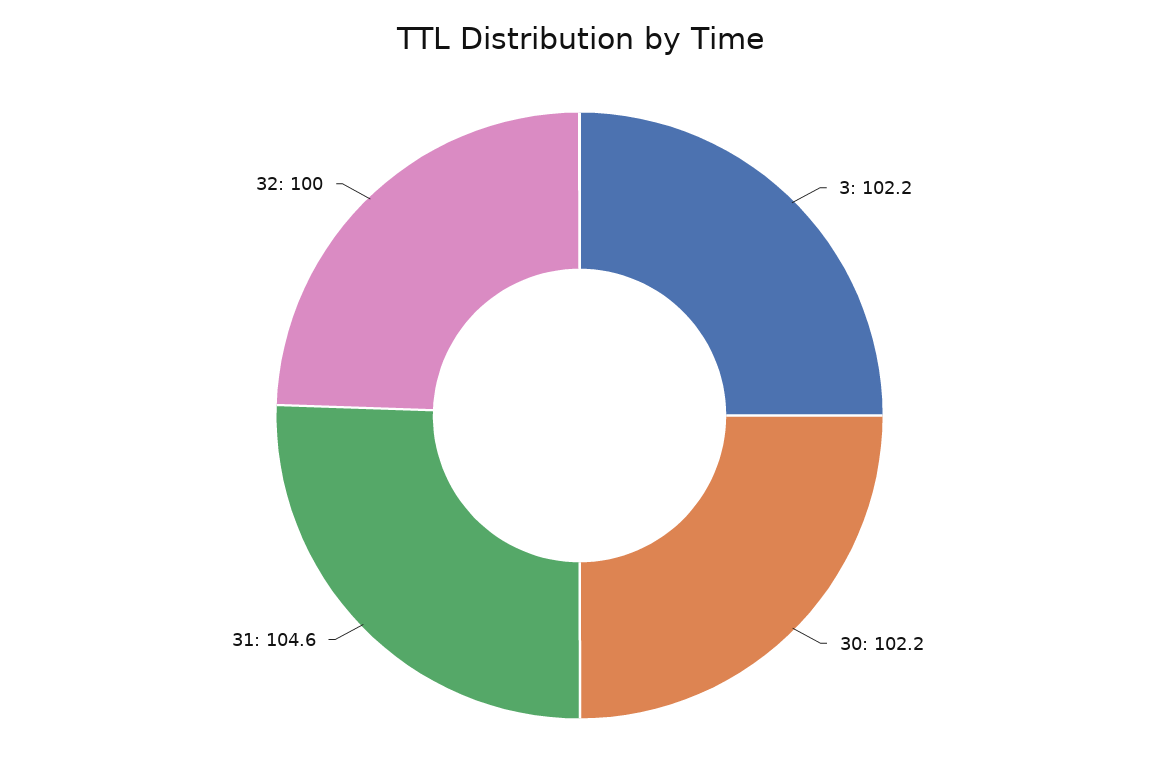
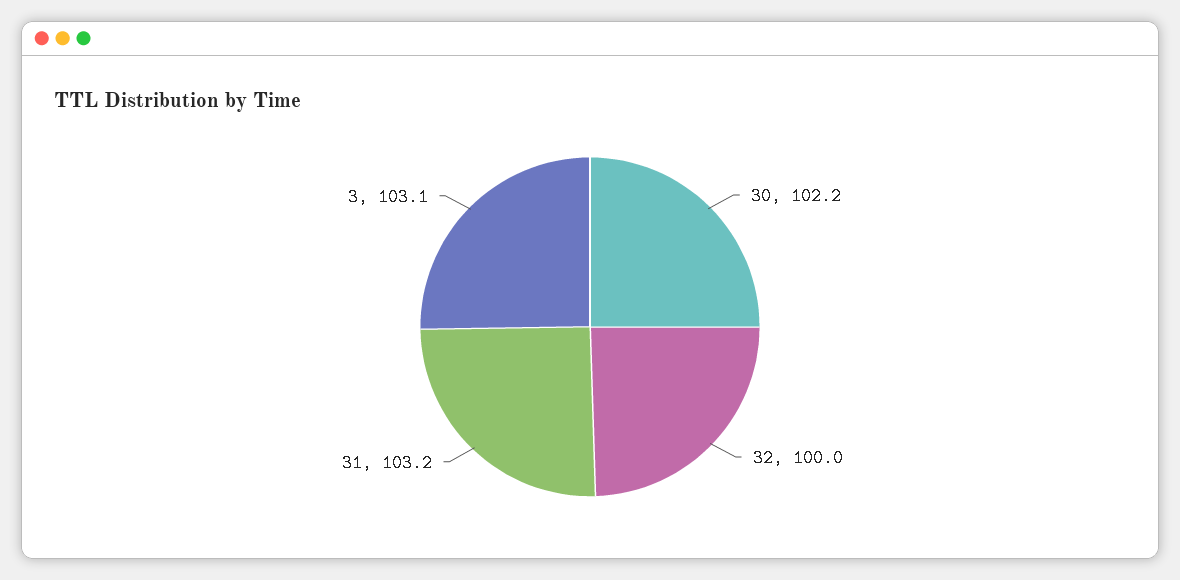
  {
-   "3": 102.2,
+   "3": 103.1,
    "30": 102.2,
-   "31": 104.6,
+   "31": 103.2,
    "32": 100
  }

